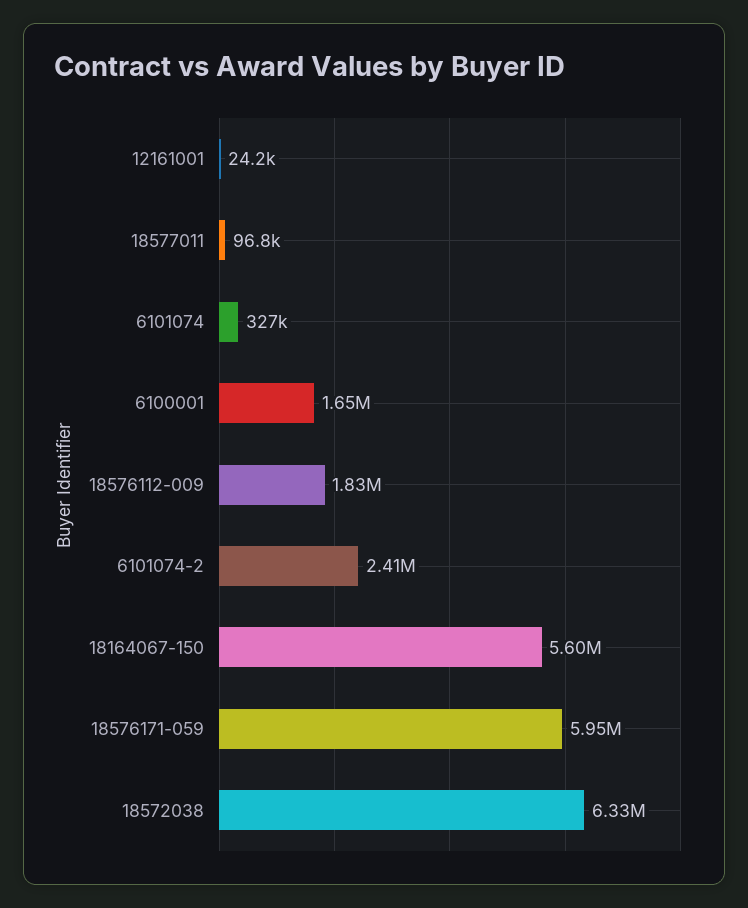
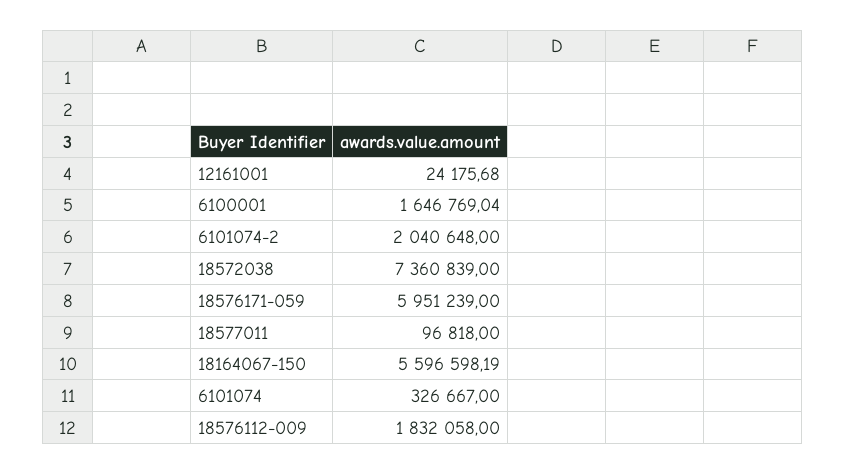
  {
    "12161001": 24175.68,
    "18577011": 96818,
    "6101074": 326667,
    "6100001": 1646769.04,
    "18576112-009": 1832058,
-   "6101074-2": 2410000,
+   "6101074-2": 2040648,
    "18164067-150": 5596598.19,
    "18576171-059": 5951239,
-   "18572038": 6330000
+   "18572038": 7360839
  }

